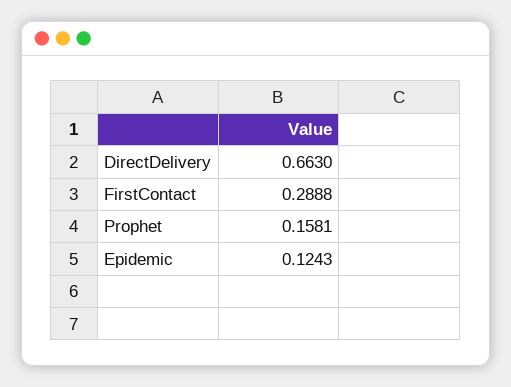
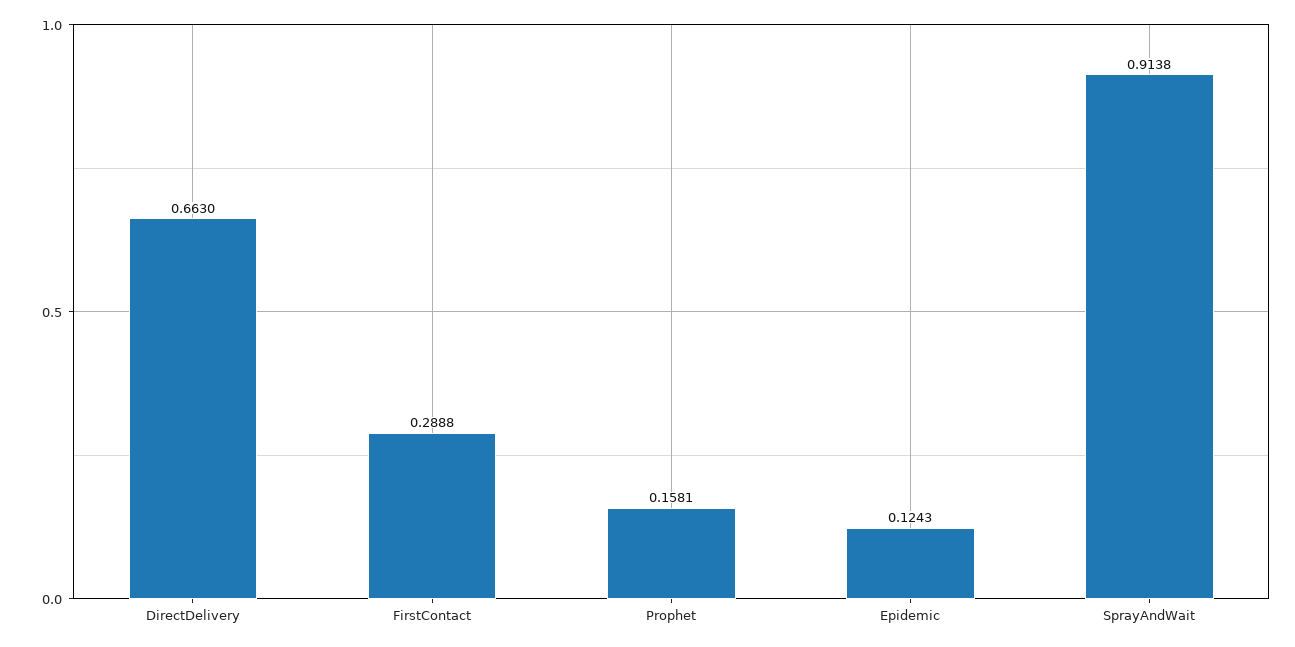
  {
    "DirectDelivery": 0.663,
    "FirstContact": 0.2888,
    "Prophet": 0.1581,
-   "Epidemic": 0.1243
+   "Epidemic": 0.1243,
+   "SprayAndWait": 0.9138
  }

